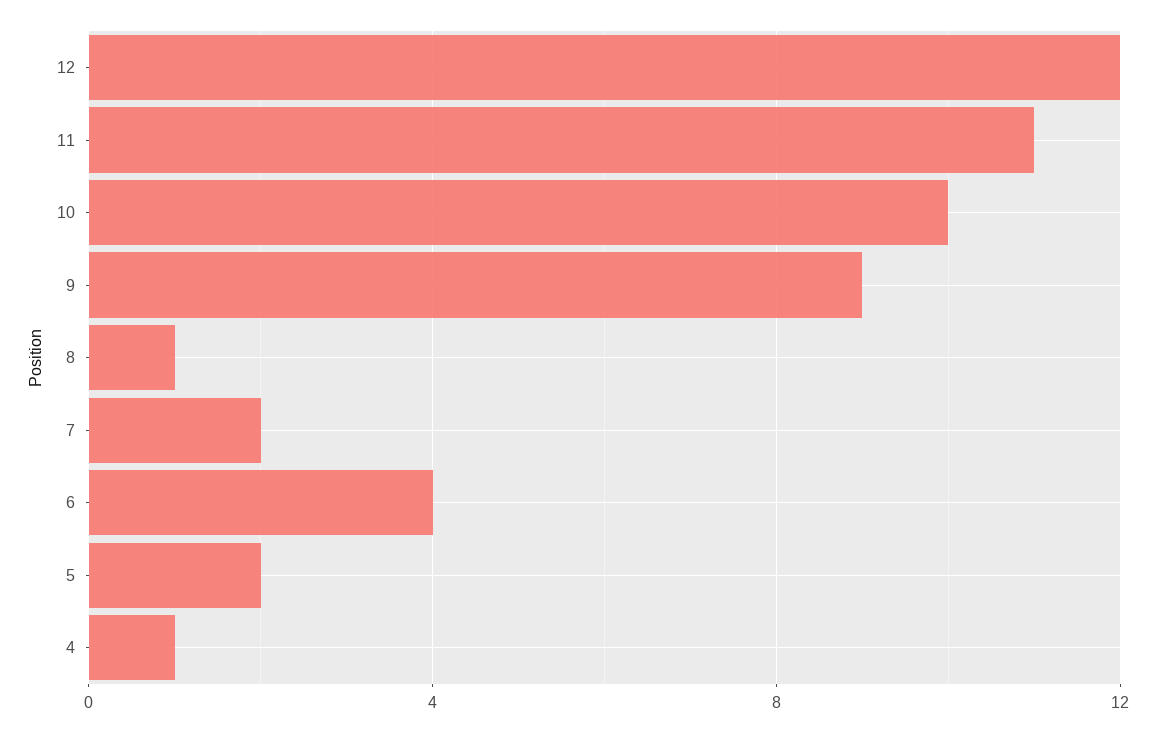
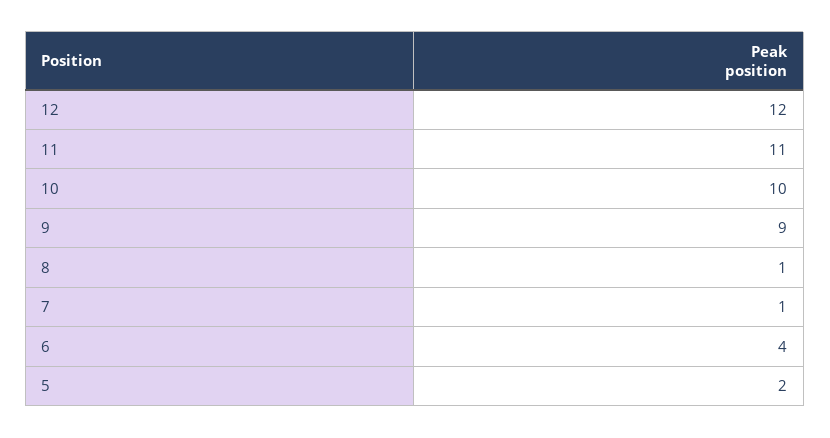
  {
    "12": 12,
    "11": 11,
    "10": 10,
    "9": 9,
    "8": 1,
-   "7": 2,
+   "7": 1,
    "6": 4,
-   "5": 2,
+   "5": 2
-   "4": 1
  }

